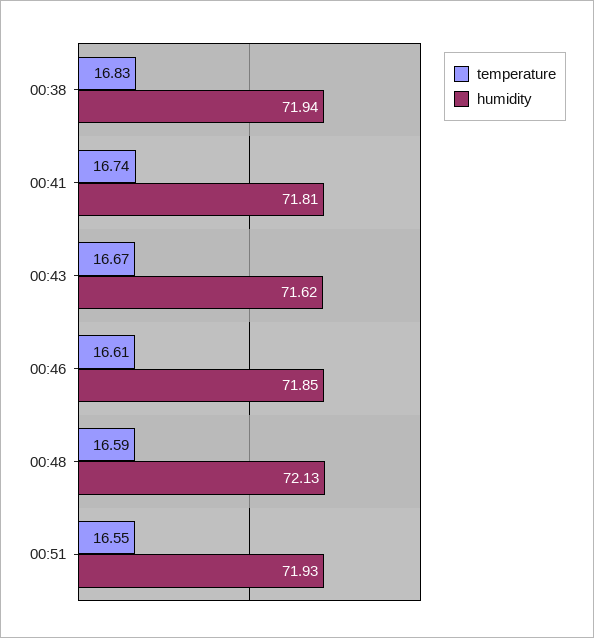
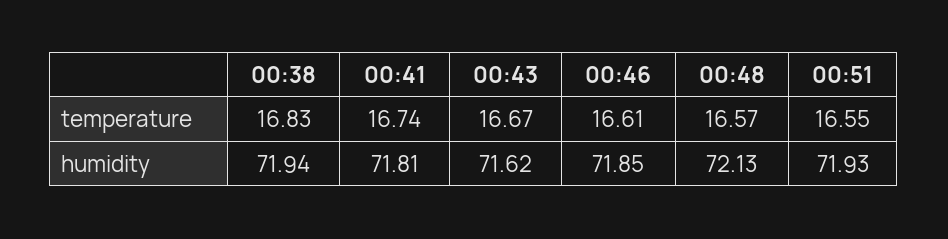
  {
    "temperature": {
      "00:38": 16.83,
      "00:41": 16.74,
      "00:43": 16.67,
      "00:46": 16.61,
-     "00:48": 16.59,
+     "00:48": 16.57,
      "00:51": 16.55
    },
    "humidity": {
      "00:38": 71.94,
      "00:41": 71.81,
      "00:43": 71.62,
      "00:46": 71.85,
      "00:48": 72.13,
      "00:51": 71.93
    }
  }

